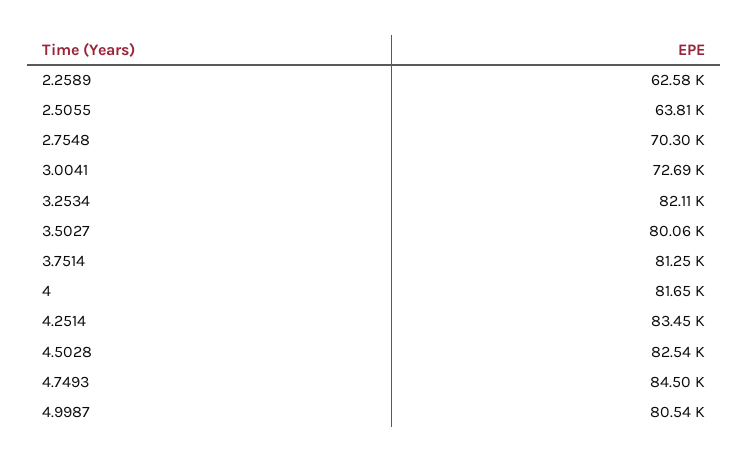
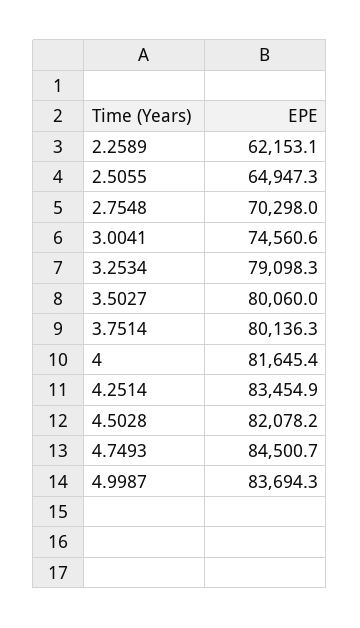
  {
-   "2.2589": 62580,
+   "2.2589": 62153.1,
-   "2.5055": 63810,
+   "2.5055": 64947.3,
    "2.7548": 70298,
-   "3.0041": 72690,
+   "3.0041": 74560.6,
-   "3.2534": 82110,
+   "3.2534": 79098.3,
    "3.5027": 80060,
-   "3.7514": 81250,
+   "3.7514": 80136.3,
    "4": 81645.4,
    "4.2514": 83454.9,
-   "4.5028": 82540,
+   "4.5028": 82078.2,
    "4.7493": 84500.7,
-   "4.9987": 80540
+   "4.9987": 83694.3
  }

